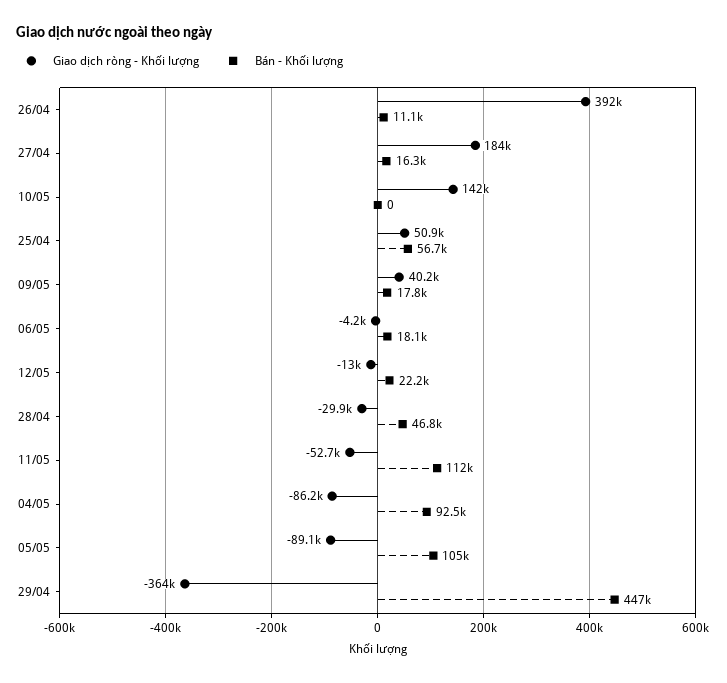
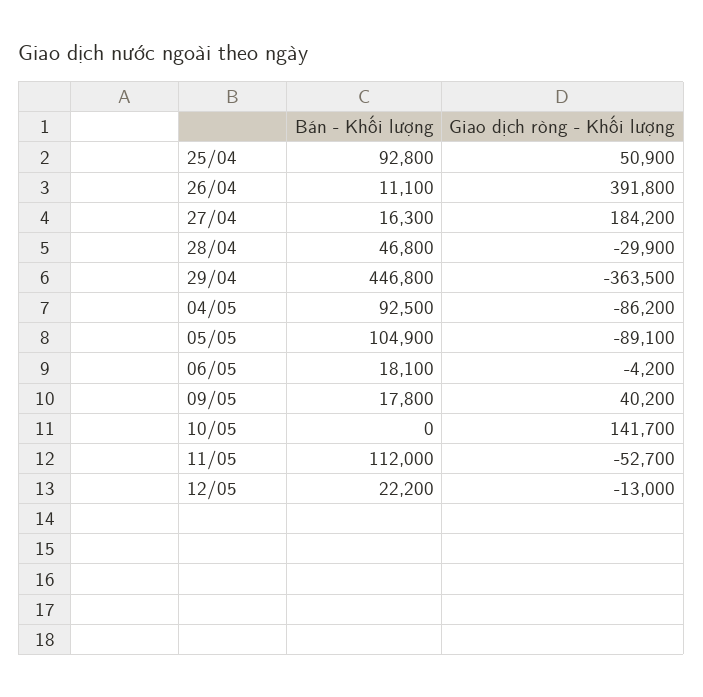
  {
    "Giao dịch ròng - Khối lượng": {
      "26/04": 391800,
      "27/04": 184200,
      "10/05": 141700,
      "25/04": 50900,
      "09/05": 40200,
      "06/05": -4200,
      "12/05": -13000,
      "28/04": -29900,
      "11/05": -52700,
      "04/05": -86200,
      "05/05": -89100,
      "29/04": -363500
    },
    "Bán - Khối lượng": {
      "26/04": 11100,
      "27/04": 16300,
      "10/05": 0,
-     "25/04": 56700,
+     "25/04": 92800,
      "09/05": 17800,
      "06/05": 18100,
      "12/05": 22200,
      "28/04": 46800,
      "11/05": 112000,
      "04/05": 92500,
      "05/05": 104900,
      "29/04": 446800
    }
  }

